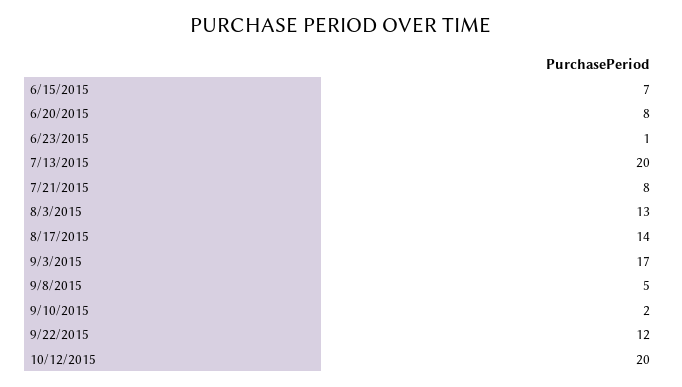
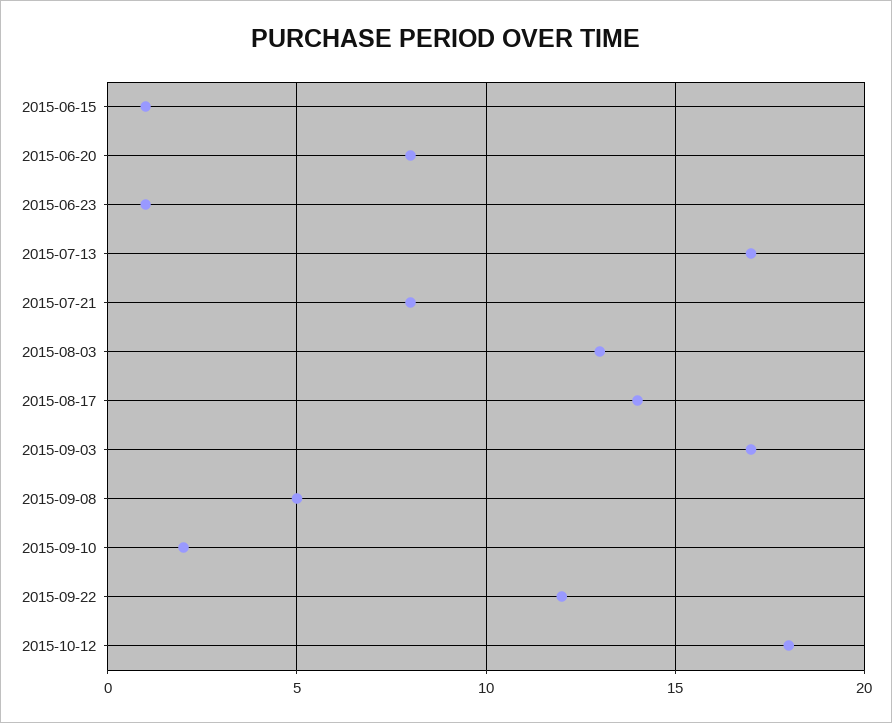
  {
-   "6/15/2015": 7,
+   "6/15/2015": 1,
    "6/20/2015": 8,
    "6/23/2015": 1,
-   "7/13/2015": 20,
+   "7/13/2015": 17,
    "7/21/2015": 8,
    "8/3/2015": 13,
    "8/17/2015": 14,
    "9/3/2015": 17,
    "9/8/2015": 5,
    "9/10/2015": 2,
    "9/22/2015": 12,
-   "10/12/2015": 20
+   "10/12/2015": 18
  }

